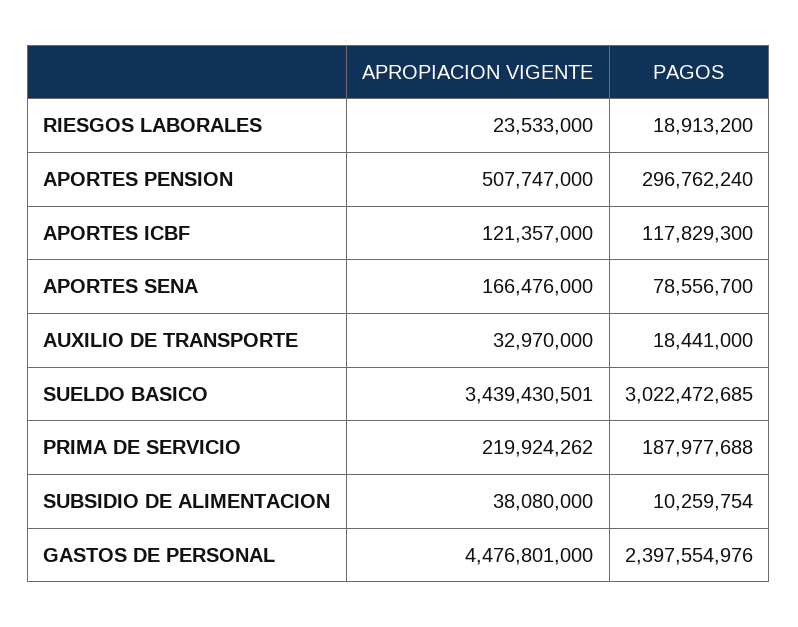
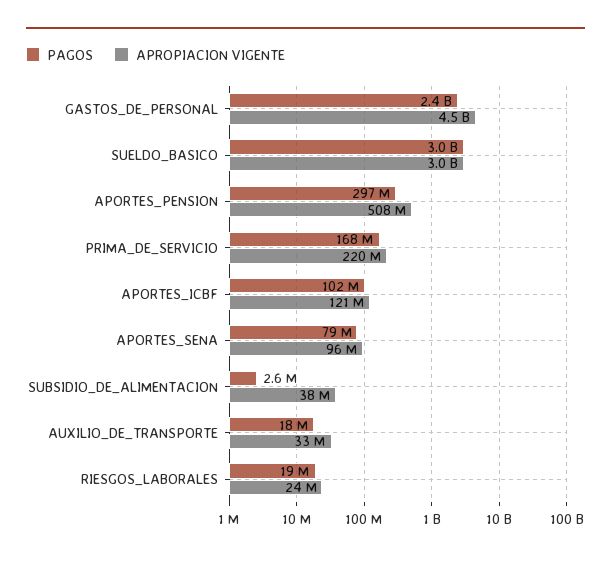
  {
    "APROPIACION VIGENTE": {
      "RIESGOS LABORALES": 23533000,
      "APORTES PENSION": 507747000,
      "APORTES ICBF": 121357000,
-     "APORTES SENA": 166476000,
+     "APORTES SENA": 96000000,
      "AUXILIO DE TRANSPORTE": 32970000,
-     "SUELDO BASICO": 3439430501,
+     "SUELDO BASICO": 3000000000,
      "PRIMA DE SERVICIO": 219924262,
      "SUBSIDIO DE ALIMENTACION": 38080000,
      "GASTOS DE PERSONAL": 4476801000
    },
    "PAGOS": {
      "RIESGOS LABORALES": 18913200,
      "APORTES PENSION": 296762240,
-     "APORTES ICBF": 117829300,
+     "APORTES ICBF": 102000000,
      "APORTES SENA": 78556700,
      "AUXILIO DE TRANSPORTE": 18441000,
      "SUELDO BASICO": 3022472685,
-     "PRIMA DE SERVICIO": 187977688,
+     "PRIMA DE SERVICIO": 168000000,
-     "SUBSIDIO DE ALIMENTACION": 10259754,
+     "SUBSIDIO DE ALIMENTACION": 2600000,
      "GASTOS DE PERSONAL": 2397554976
    }
  }

